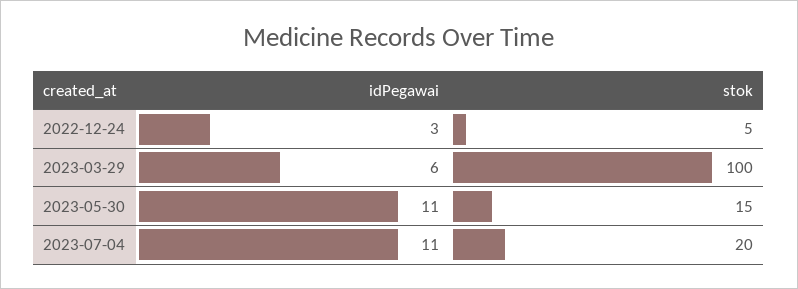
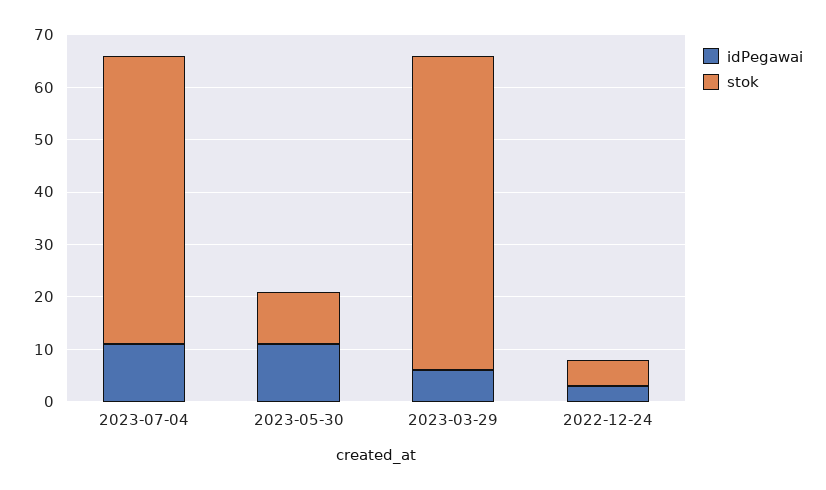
  {
    "idPegawai": {
      "2022-12-24": 3,
      "2023-03-29": 6,
      "2023-05-30": 11,
      "2023-07-04": 11
    },
    "stok": {
      "2022-12-24": 5,
-     "2023-03-29": 100,
+     "2023-03-29": 60,
-     "2023-05-30": 15,
+     "2023-05-30": 10,
-     "2023-07-04": 20
+     "2023-07-04": 55
    }
  }

